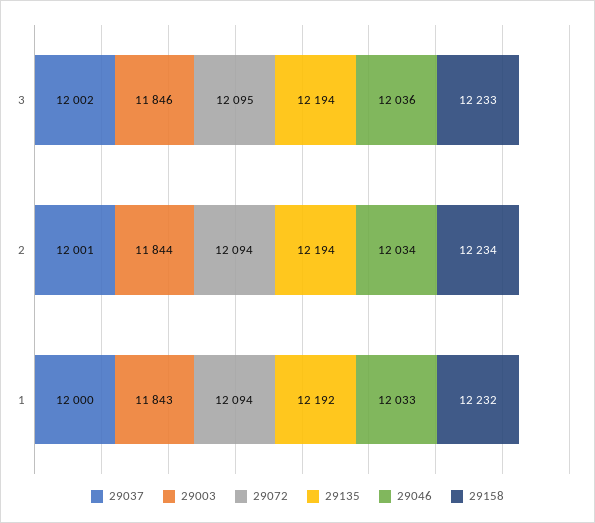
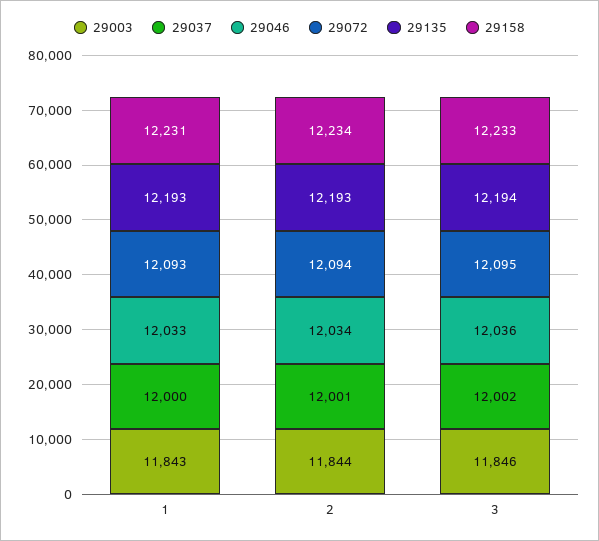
  {
    "29037": {
      "3": 12002,
      "2": 12001,
      "1": 12000
    },
    "29003": {
      "3": 11846,
      "2": 11844,
      "1": 11843
    },
    "29072": {
      "3": 12095,
      "2": 12094,
-     "1": 12094
+     "1": 12093
    },
    "29135": {
      "3": 12194,
-     "2": 12194,
+     "2": 12193,
-     "1": 12192
+     "1": 12193
    },
    "29046": {
      "3": 12036,
      "2": 12034,
      "1": 12033
    },
    "29158": {
      "3": 12233,
      "2": 12234,
-     "1": 12232
+     "1": 12231
    }
  }

